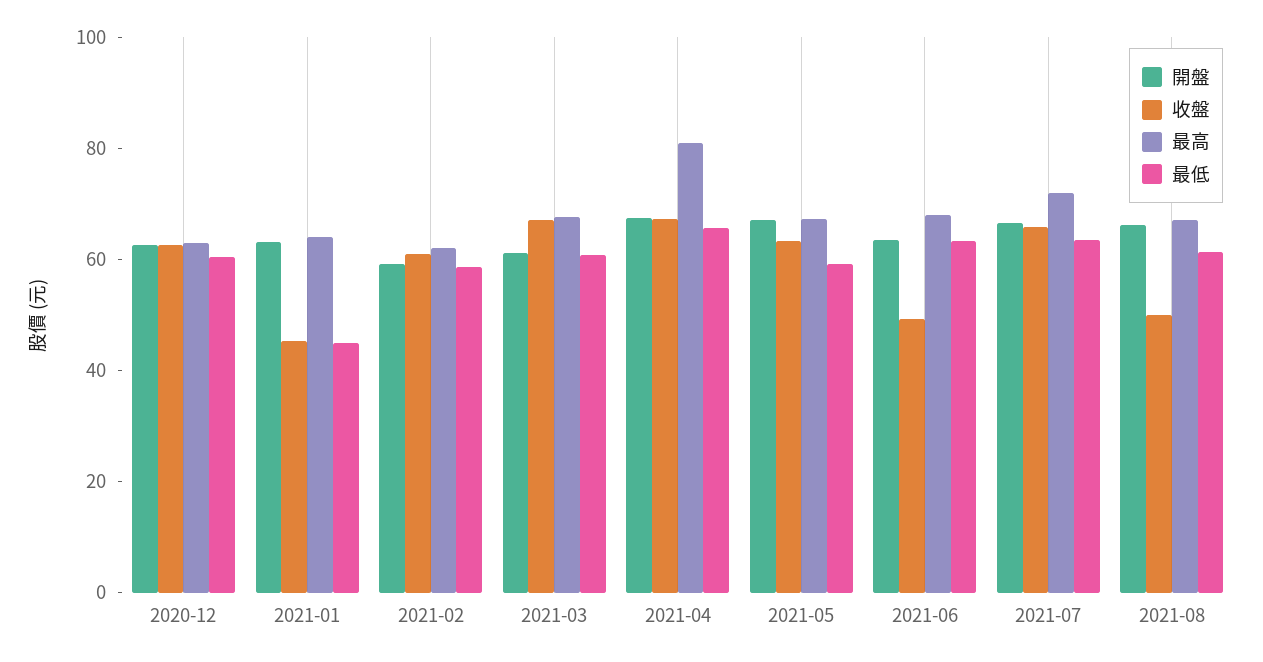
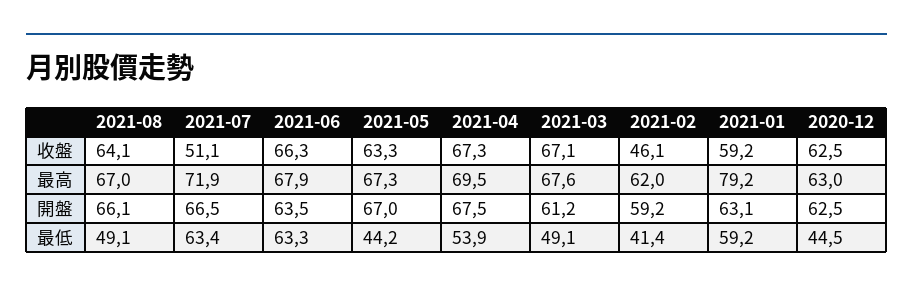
  {
    "開盤": {
      "2020-12": 62.5,
      "2021-01": 63.1,
      "2021-02": 59.2,
      "2021-03": 61.2,
      "2021-04": 67.5,
      "2021-05": 67,
      "2021-06": 63.5,
      "2021-07": 66.5,
      "2021-08": 66.1
    },
    "收盤": {
      "2020-12": 62.5,
-     "2021-01": 45,
+     "2021-01": 59.2,
-     "2021-02": 60,
+     "2021-02": 46.1,
      "2021-03": 67.1,
      "2021-04": 67.3,
      "2021-05": 63.3,
-     "2021-06": 50,
+     "2021-06": 66.3,
-     "2021-07": 65,
+     "2021-07": 51.1,
-     "2021-08": 50
+     "2021-08": 64.1
    },
    "最高": {
      "2020-12": 63,
-     "2021-01": 65,
+     "2021-01": 79.2,
      "2021-02": 62,
      "2021-03": 67.6,
-     "2021-04": 80,
+     "2021-04": 69.5,
      "2021-05": 67.3,
      "2021-06": 67.9,
      "2021-07": 71.9,
      "2021-08": 67
    },
    "最低": {
-     "2020-12": 60,
+     "2020-12": 44.5,
-     "2021-01": 45,
+     "2021-01": 59.2,
-     "2021-02": 60,
+     "2021-02": 41.4,
-     "2021-03": 60,
+     "2021-03": 49.1,
-     "2021-04": 65,
+     "2021-04": 53.9,
-     "2021-05": 60,
+     "2021-05": 44.2,
      "2021-06": 63.3,
      "2021-07": 63.4,
-     "2021-08": 60
+     "2021-08": 49.1
    }
  }

